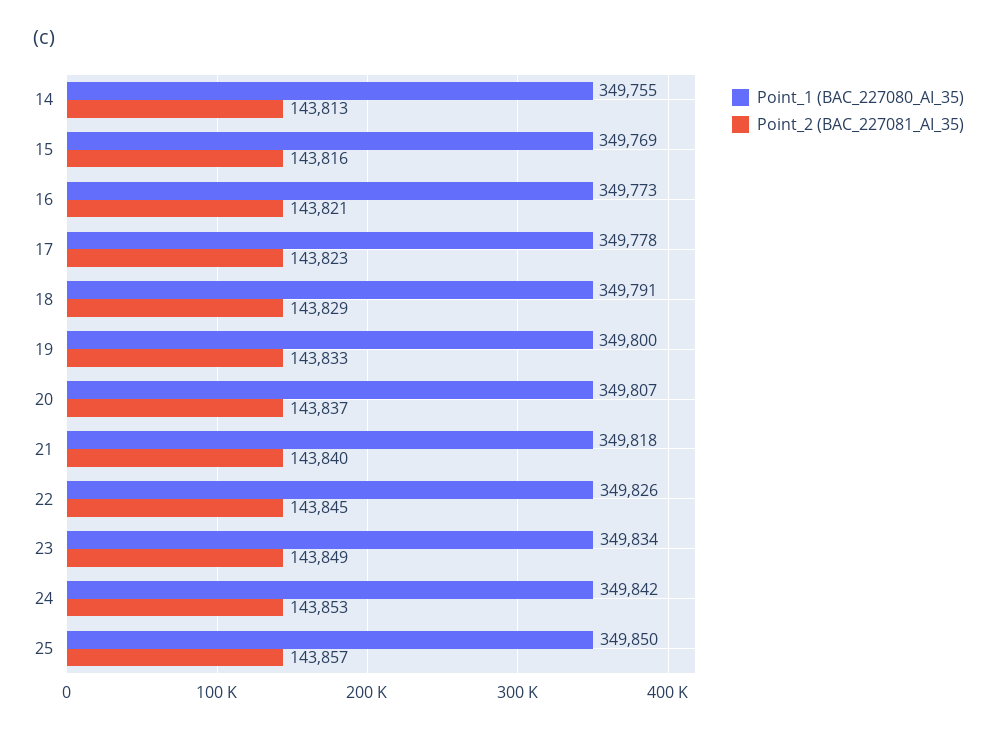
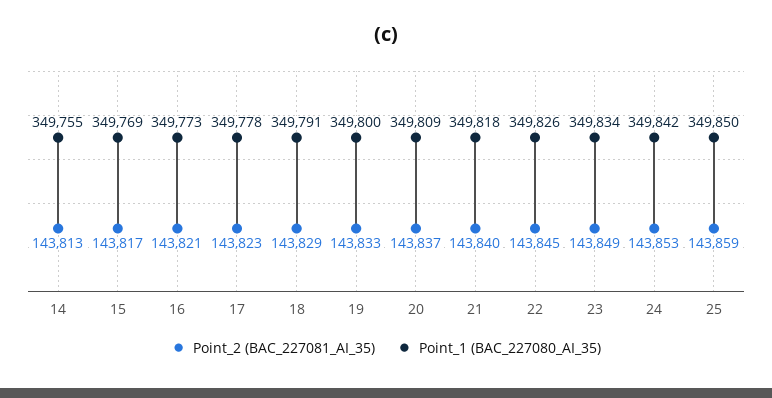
  {
    "Point_1 (BAC_227080_AI_35)": {
      "14": 349755,
      "15": 349769,
      "16": 349773,
      "17": 349778,
      "18": 349791,
      "19": 349800,
-     "20": 349807,
+     "20": 349809,
      "21": 349818,
      "22": 349826,
      "23": 349834,
      "24": 349842,
      "25": 349850
    },
    "Point_2 (BAC_227081_AI_35)": {
      "14": 143813,
-     "15": 143816,
+     "15": 143817,
      "16": 143821,
      "17": 143823,
      "18": 143829,
      "19": 143833,
      "20": 143837,
      "21": 143840,
      "22": 143845,
      "23": 143849,
      "24": 143853,
-     "25": 143857
+     "25": 143859
    }
  }

